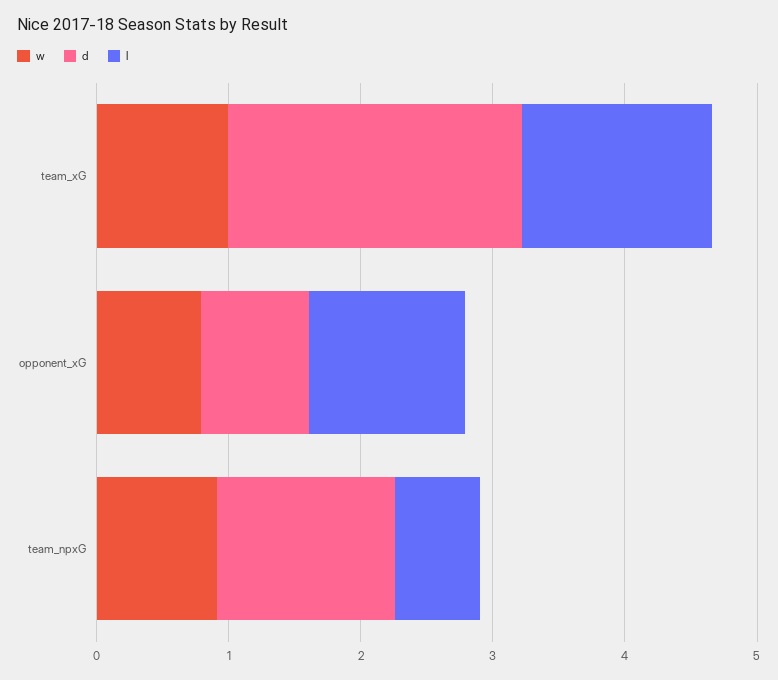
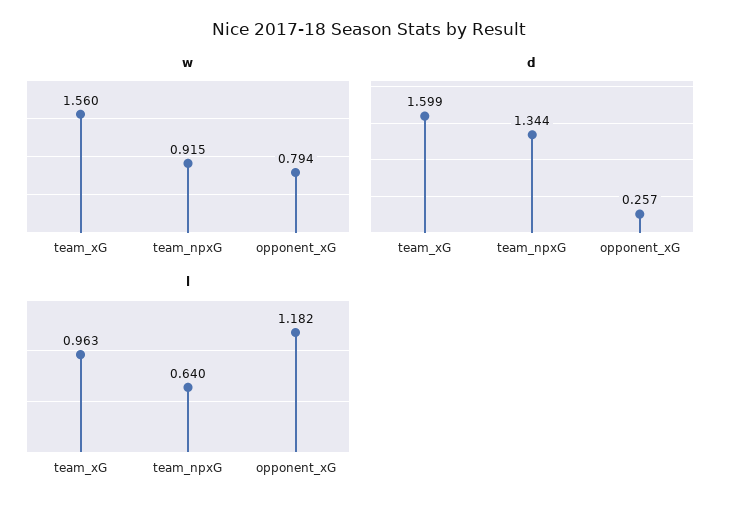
  {
    "w": {
-     "team_xG": 1,
+     "team_xG": 1.56,
      "opponent_xG": 0.794,
      "team_npxG": 0.915
    },
    "d": {
-     "team_xG": 2.2,
+     "team_xG": 1.599,
-     "opponent_xG": 0.8,
+     "opponent_xG": 0.257,
      "team_npxG": 1.344
    },
    "l": {
-     "team_xG": 1.4,
+     "team_xG": 0.963,
      "opponent_xG": 1.182,
      "team_npxG": 0.64
    }
  }

